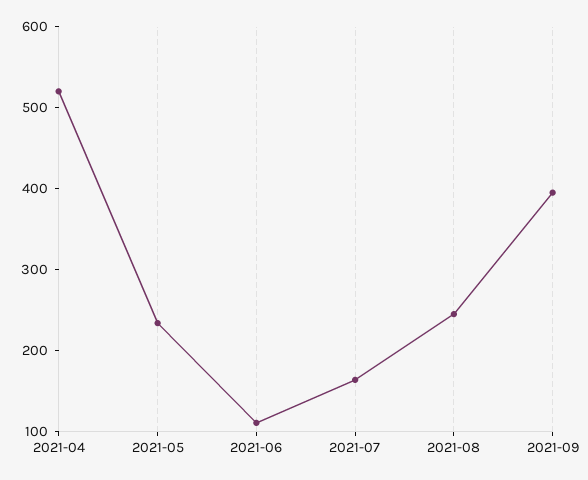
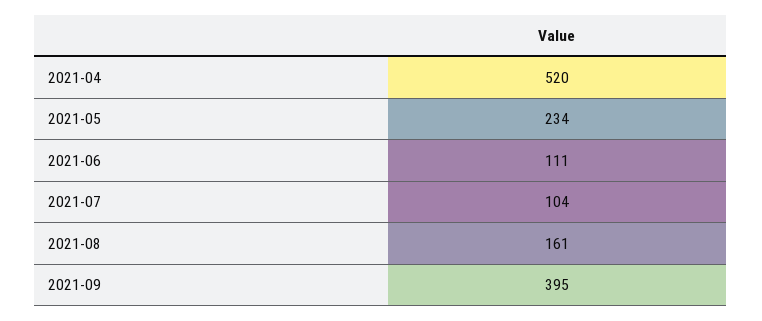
  {
    "2021-04": 520,
    "2021-05": 234,
    "2021-06": 111,
-   "2021-07": 160,
+   "2021-07": 104,
-   "2021-08": 240,
+   "2021-08": 161,
    "2021-09": 395
  }

